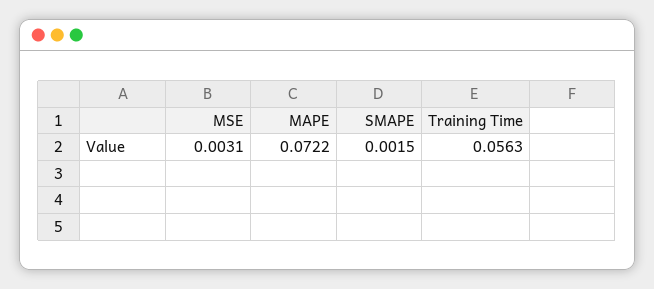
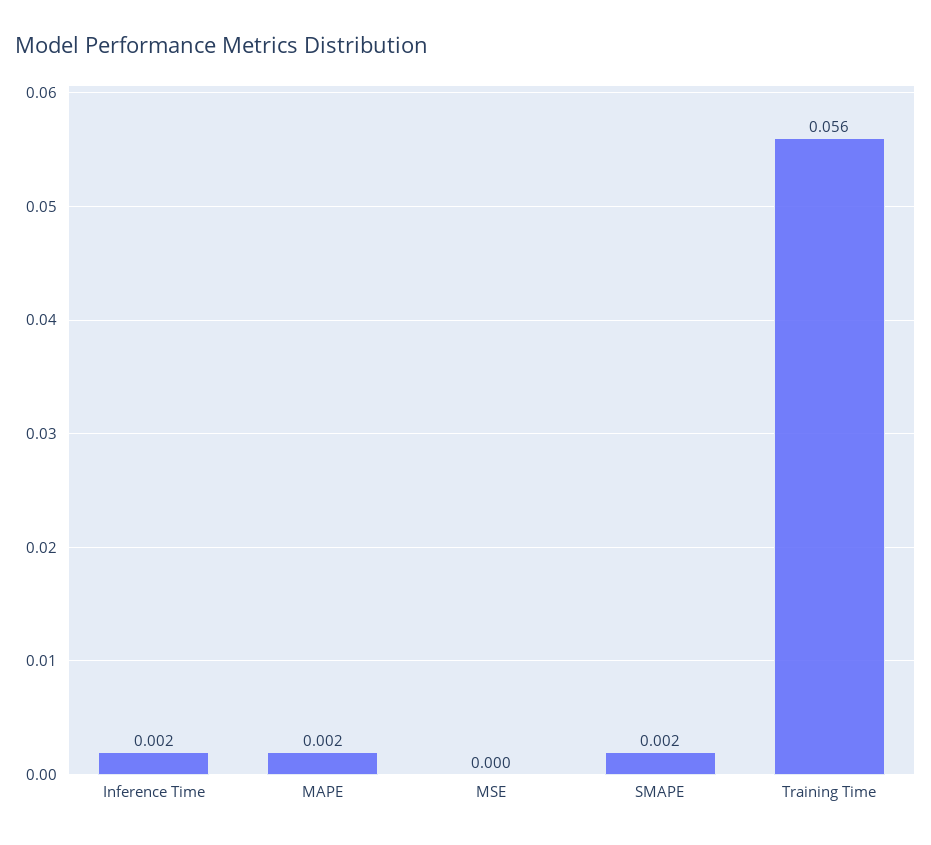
  {
-   "MSE": 0.0031,
+   "MSE": 0,
-   "MAPE": 0.0722,
+   "MAPE": 0.002,
    "SMAPE": 0.0015,
-   "Training Time": 0.0563
+   "Training Time": 0.0563,
+   "Inference Time": 0.002
  }

